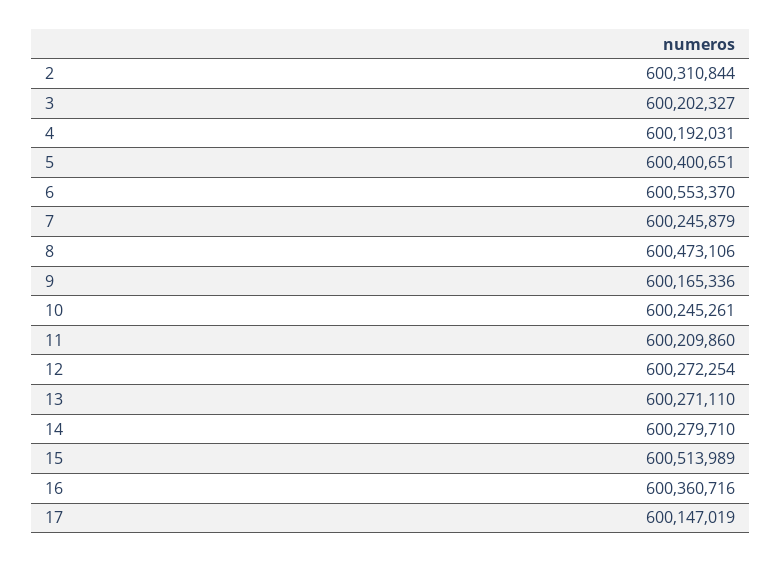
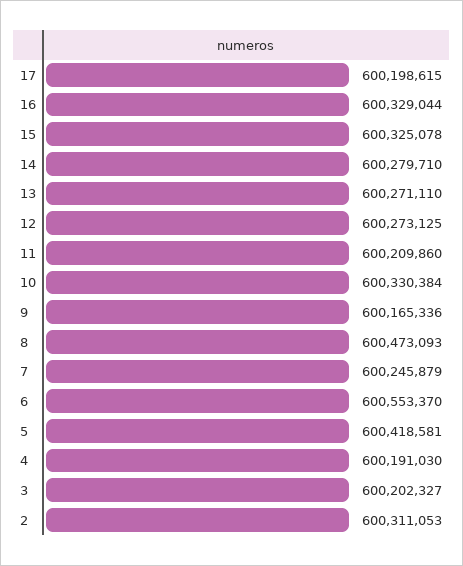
  {
-   "2": 600310844,
+   "2": 600311053,
    "3": 600202327,
-   "4": 600192031,
+   "4": 600191030,
-   "5": 600400651,
+   "5": 600418581,
    "6": 600553370,
    "7": 600245879,
-   "8": 600473106,
+   "8": 600473093,
    "9": 600165336,
-   "10": 600245261,
+   "10": 600330384,
    "11": 600209860,
-   "12": 600272254,
+   "12": 600273125,
    "13": 600271110,
    "14": 600279710,
-   "15": 600513989,
+   "15": 600325078,
-   "16": 600360716,
+   "16": 600329044,
-   "17": 600147019
+   "17": 600198615
  }

